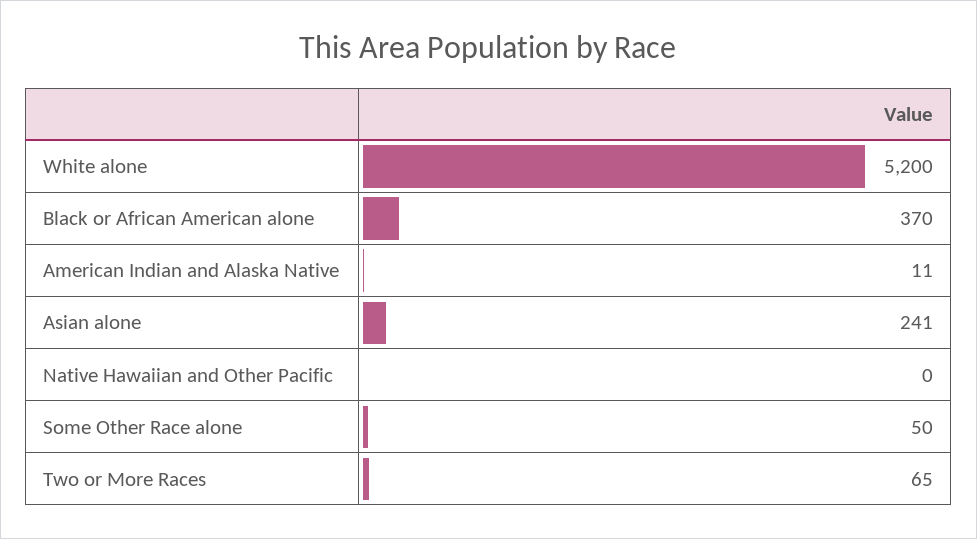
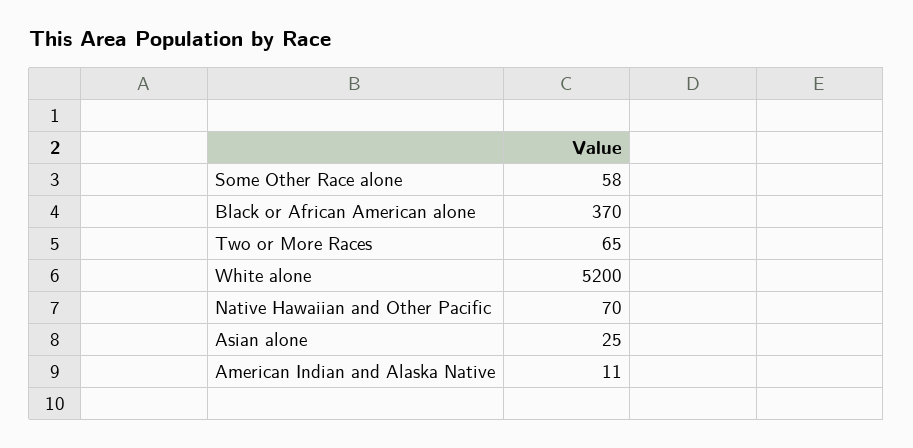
  {
    "White alone": 5200,
    "Black or African American alone": 370,
    "American Indian and Alaska Native": 11,
-   "Asian alone": 241,
+   "Asian alone": 25,
-   "Native Hawaiian and Other Pacific": 0,
+   "Native Hawaiian and Other Pacific": 70,
-   "Some Other Race alone": 50,
+   "Some Other Race alone": 58,
    "Two or More Races": 65
  }

